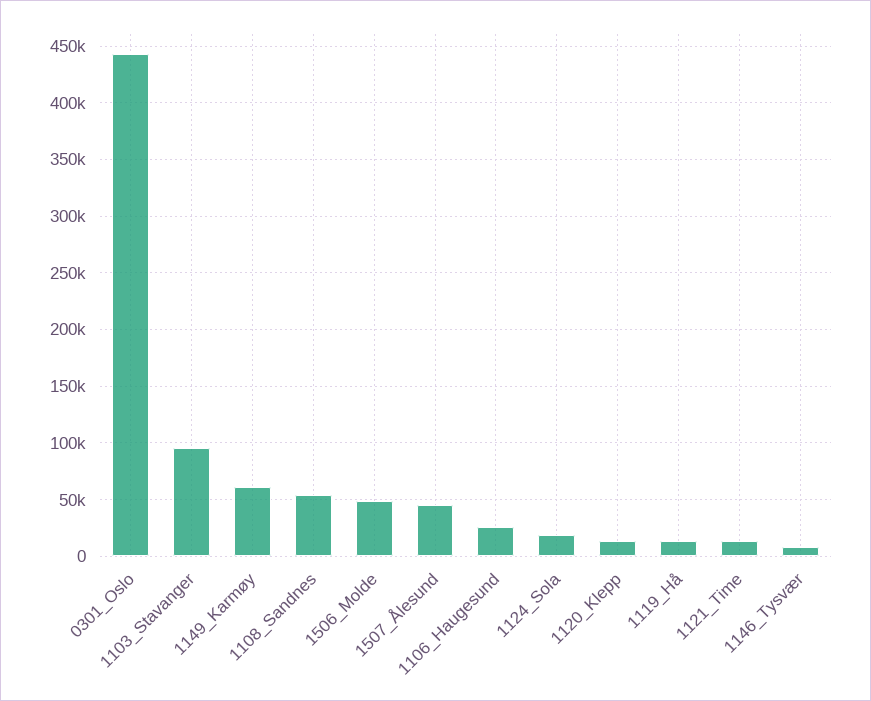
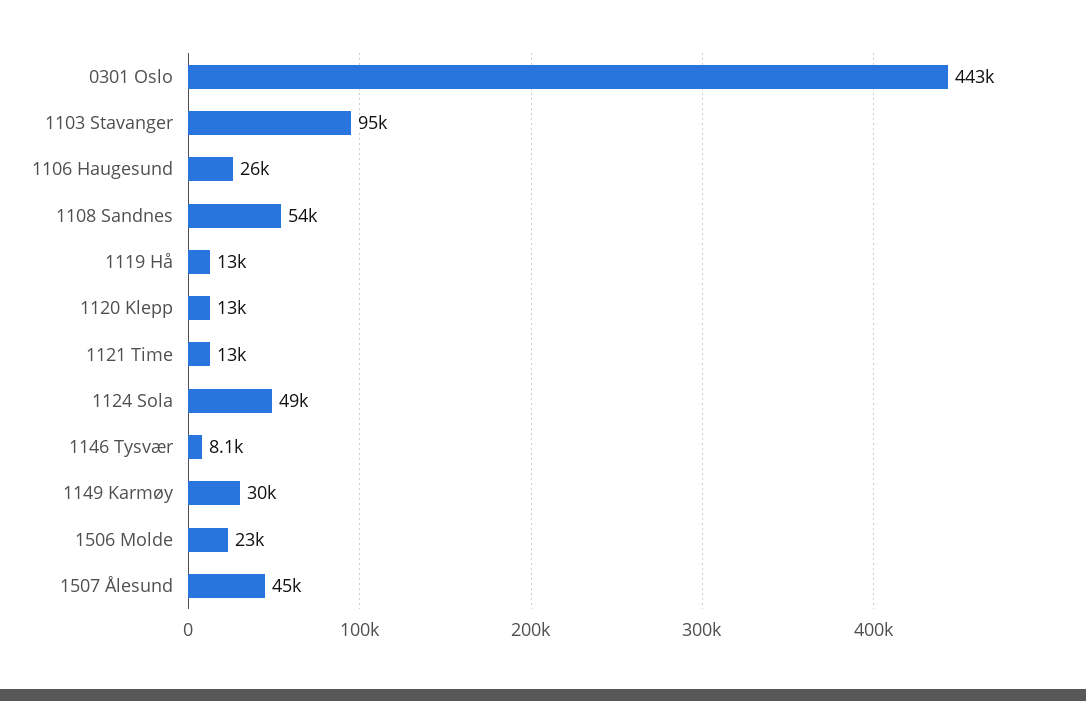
  {
    "0301_Oslo": 443000,
    "1103_Stavanger": 95000,
-   "1149_Karmøy": 60000,
+   "1149_Karmøy": 30000,
    "1108_Sandnes": 54000,
-   "1506_Molde": 50000,
+   "1506_Molde": 23000,
    "1507_Ålesund": 45000,
    "1106_Haugesund": 26000,
-   "1124_Sola": 20000,
+   "1124_Sola": 49000,
    "1120_Klepp": 13000,
    "1119_Hå": 13000,
    "1121_Time": 13000,
    "1146_Tysvær": 8100
  }

